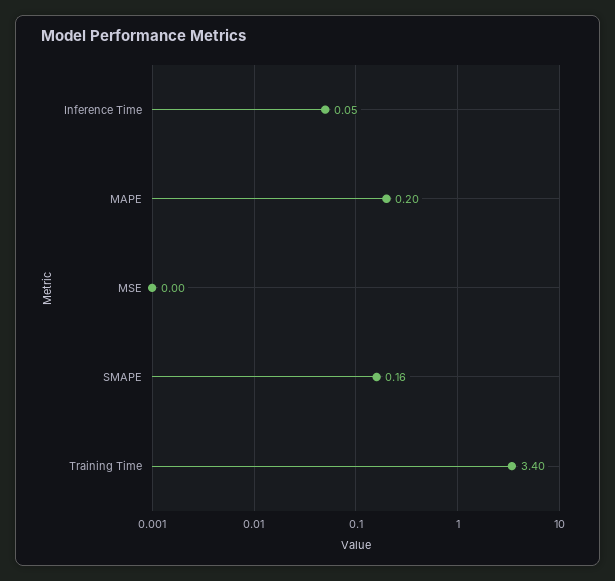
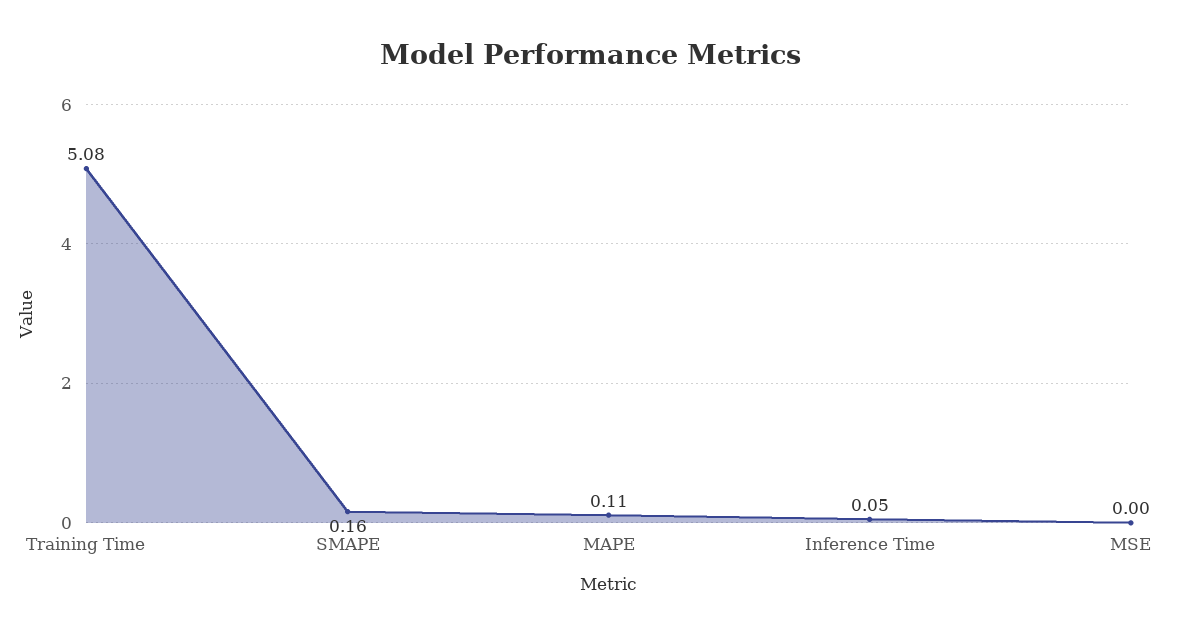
  {
    "Inference Time": 0.05,
-   "MAPE": 0.2,
+   "MAPE": 0.11,
    "MSE": 0,
    "SMAPE": 0.16,
-   "Training Time": 3.4
+   "Training Time": 5.08
  }

